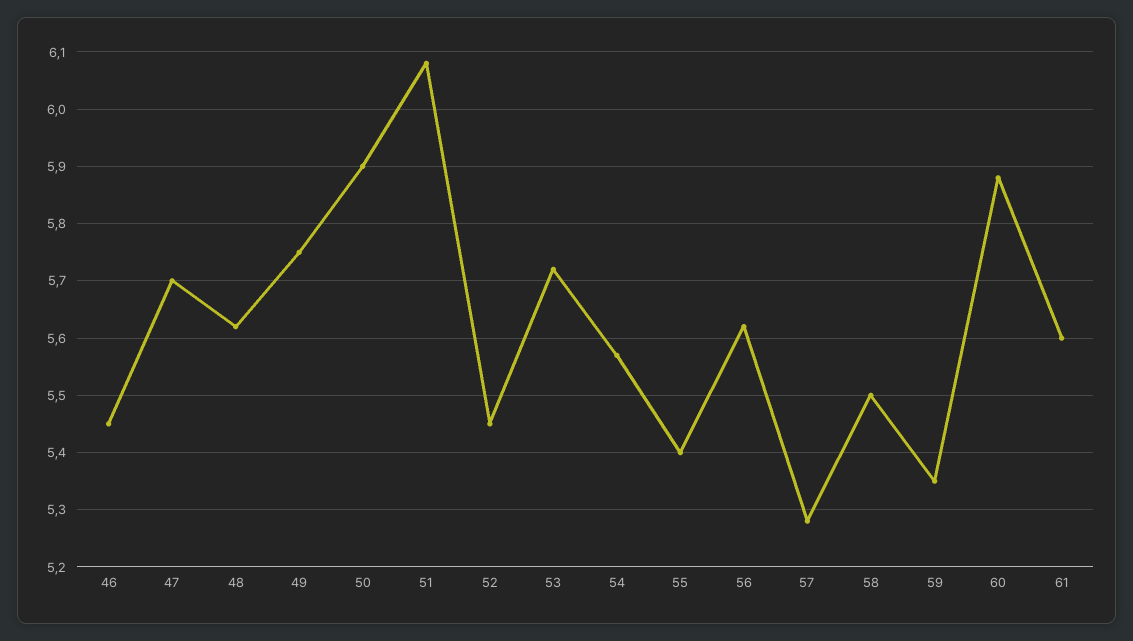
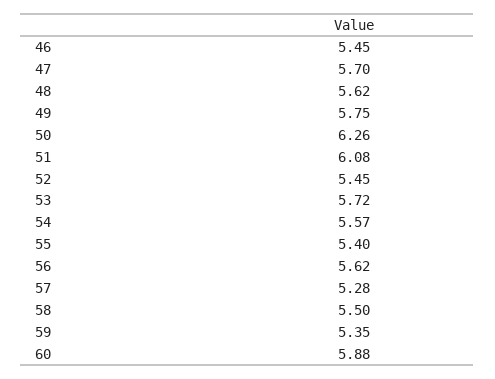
  {
    "46": 5.45,
    "47": 5.7,
    "48": 5.62,
    "49": 5.75,
-   "50": 5.9,
+   "50": 6.26,
    "51": 6.08,
    "52": 5.45,
    "53": 5.72,
    "54": 5.57,
    "55": 5.4,
    "56": 5.62,
    "57": 5.28,
    "58": 5.5,
    "59": 5.35,
-   "60": 5.88,
+   "60": 5.88
-   "61": 5.6
  }

